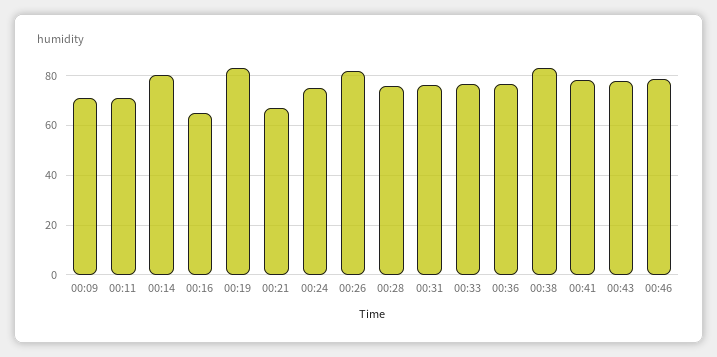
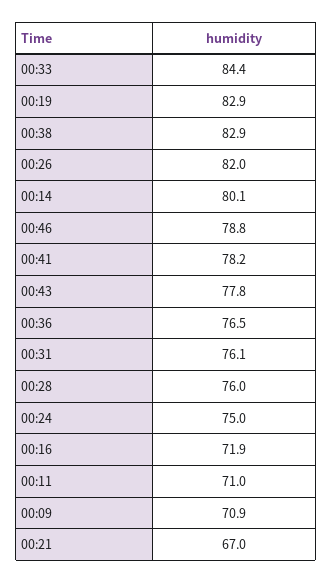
  {
    "00:09": 70.9,
    "00:11": 71,
    "00:14": 80.1,
-   "00:16": 65,
+   "00:16": 71.9,
    "00:19": 82.9,
    "00:21": 67,
    "00:24": 75,
    "00:26": 82,
    "00:28": 76,
    "00:31": 76.1,
-   "00:33": 77.5,
+   "00:33": 84.4,
    "00:36": 76.5,
    "00:38": 82.9,
    "00:41": 78.2,
    "00:43": 77.8,
    "00:46": 78.8
  }

